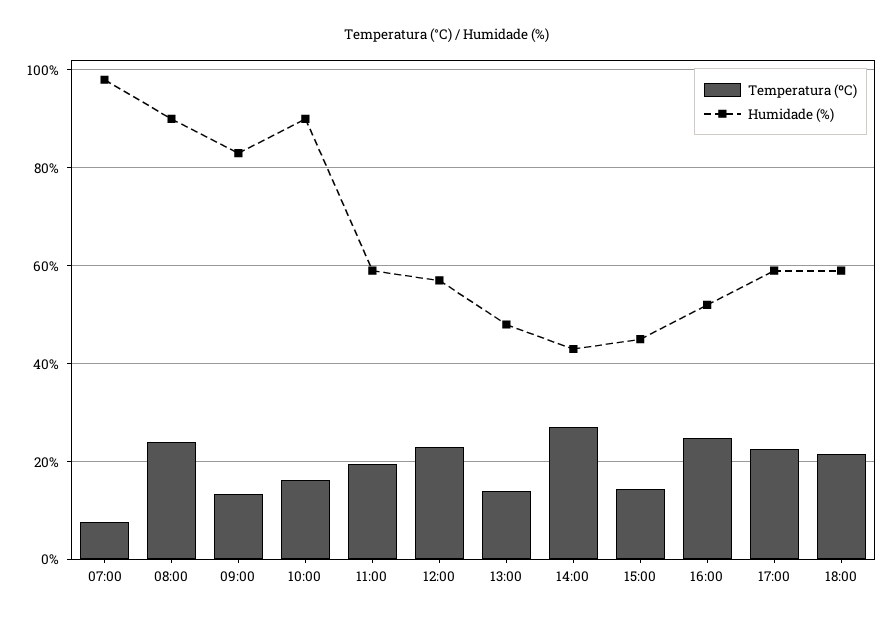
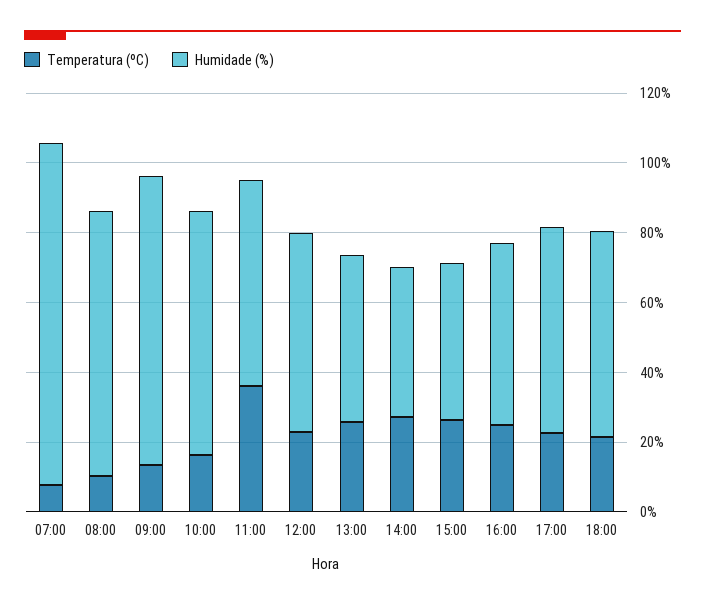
  {
    "Temperatura (ºC)": {
      "07:00": 8,
-     "08:00": 24,
+     "08:00": 10,
      "09:00": 14,
      "10:00": 16,
-     "11:00": 20,
+     "11:00": 35,
      "12:00": 22,
-     "13:00": 14,
+     "13:00": 25,
      "14:00": 28,
-     "15:00": 14,
+     "15:00": 25,
      "16:00": 24,
      "17:00": 22,
      "18:00": 22
    },
    "Humidade (%)": {
      "07:00": 98,
-     "08:00": 90,
+     "08:00": 75,
      "09:00": 84,
-     "10:00": 90,
+     "10:00": 70,
      "11:00": 60,
      "12:00": 58,
      "13:00": 48,
      "14:00": 44,
      "15:00": 46,
      "16:00": 52,
      "17:00": 60,
      "18:00": 60
    }
  }

